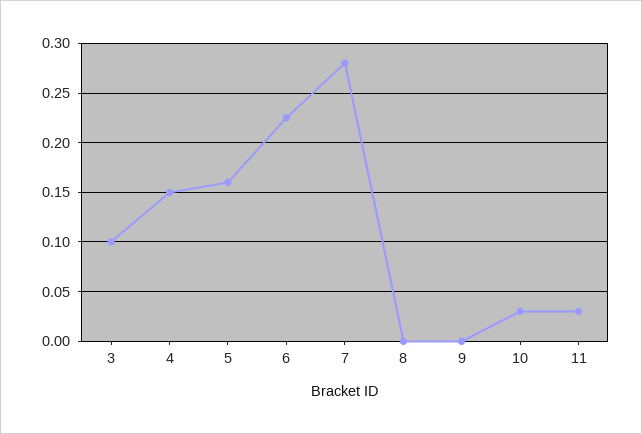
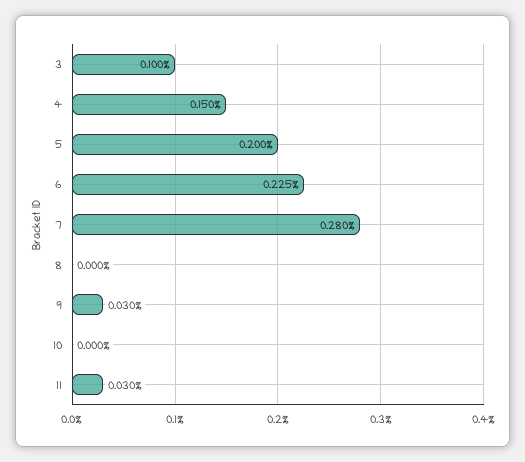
  {
    "3": 0.1,
    "4": 0.15,
-   "5": 0.16,
+   "5": 0.2,
    "6": 0.225,
    "7": 0.28,
    "8": 0,
-   "9": 0,
+   "9": 0.03,
-   "10": 0.03,
+   "10": 0,
    "11": 0.03
  }

